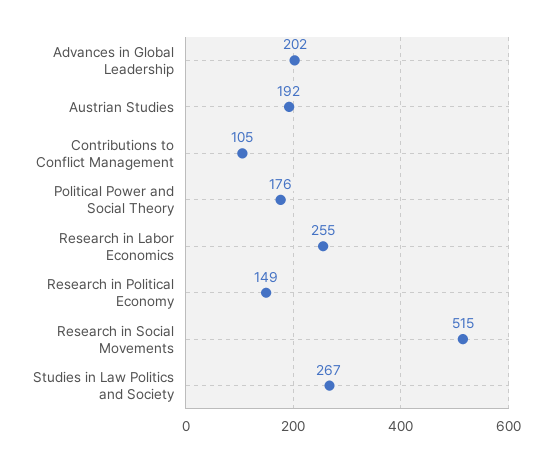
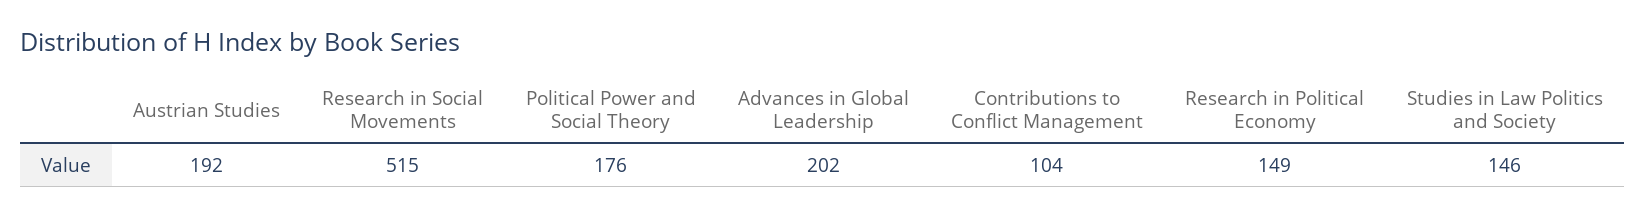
  {
    "Advances in Global Leadership": 202,
    "Austrian Studies": 192,
-   "Contributions to Conflict Management": 105,
+   "Contributions to Conflict Management": 104,
    "Political Power and Social Theory": 176,
-   "Research in Labor Economics": 255,
    "Research in Political Economy": 149,
    "Research in Social Movements": 515,
-   "Studies in Law Politics and Society": 267
+   "Studies in Law Politics and Society": 146
  }

